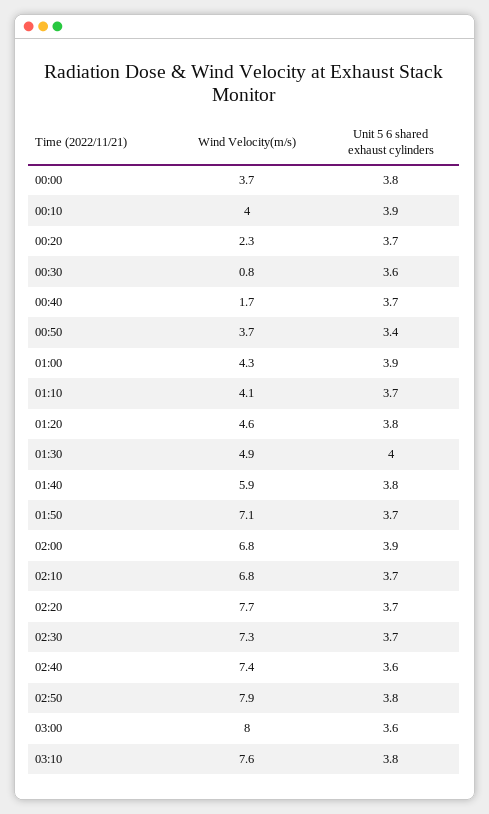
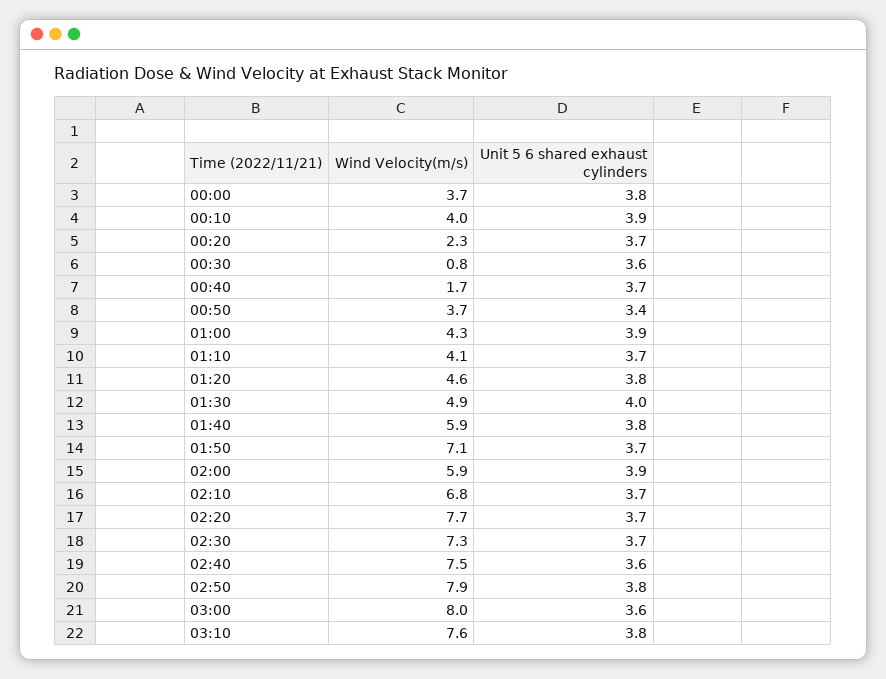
  {
    "Wind Velocity(m/s)": {
      "00:00": 3.7,
      "00:10": 4,
      "00:20": 2.3,
      "00:30": 0.8,
      "00:40": 1.7,
      "00:50": 3.7,
      "01:00": 4.3,
      "01:10": 4.1,
      "01:20": 4.6,
      "01:30": 4.9,
      "01:40": 5.9,
      "01:50": 7.1,
-     "02:00": 6.8,
+     "02:00": 5.9,
      "02:10": 6.8,
      "02:20": 7.7,
      "02:30": 7.3,
-     "02:40": 7.4,
+     "02:40": 7.5,
      "02:50": 7.9,
      "03:00": 8,
      "03:10": 7.6
    },
    "Unit 5 6 shared exhaust cylinders": {
      "00:00": 3.8,
      "00:10": 3.9,
      "00:20": 3.7,
      "00:30": 3.6,
      "00:40": 3.7,
      "00:50": 3.4,
      "01:00": 3.9,
      "01:10": 3.7,
      "01:20": 3.8,
      "01:30": 4,
      "01:40": 3.8,
      "01:50": 3.7,
      "02:00": 3.9,
      "02:10": 3.7,
      "02:20": 3.7,
      "02:30": 3.7,
      "02:40": 3.6,
      "02:50": 3.8,
      "03:00": 3.6,
      "03:10": 3.8
    }
  }

